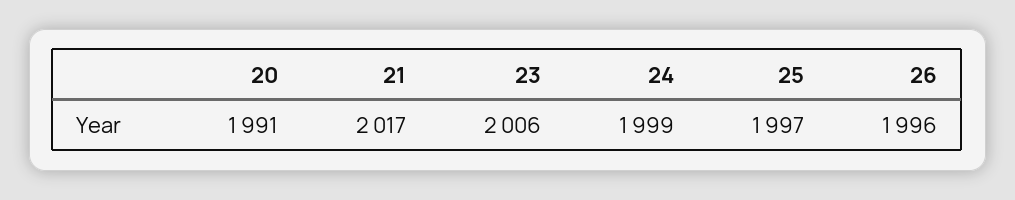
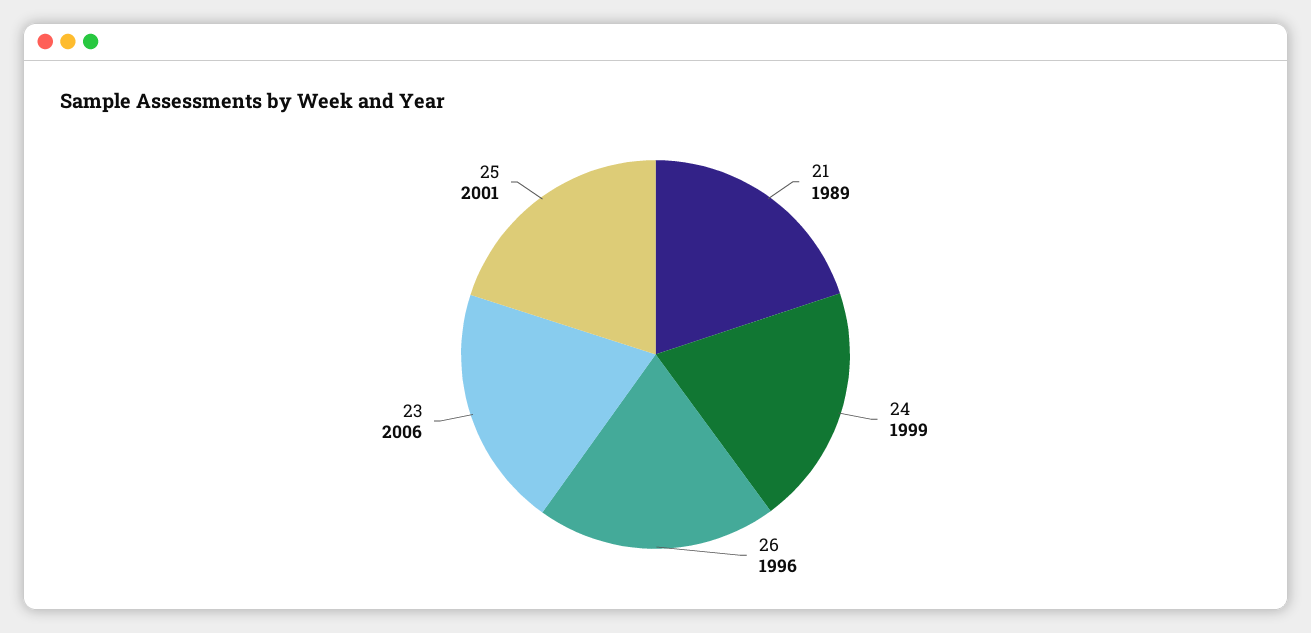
  {
-   "20": 1991,
-   "21": 2017,
+   "21": 1989,
    "23": 2006,
    "24": 1999,
-   "25": 1997,
+   "25": 2001,
    "26": 1996
  }

